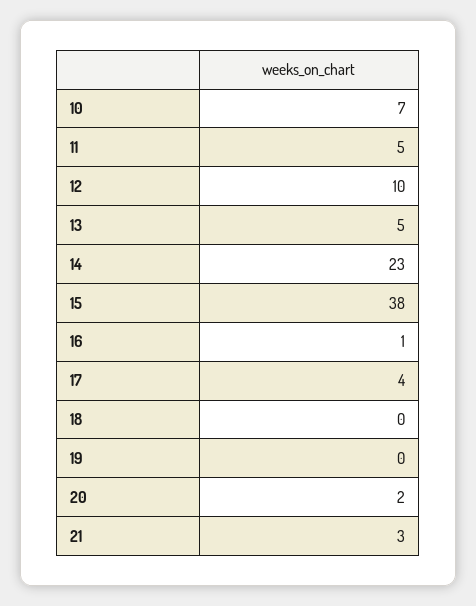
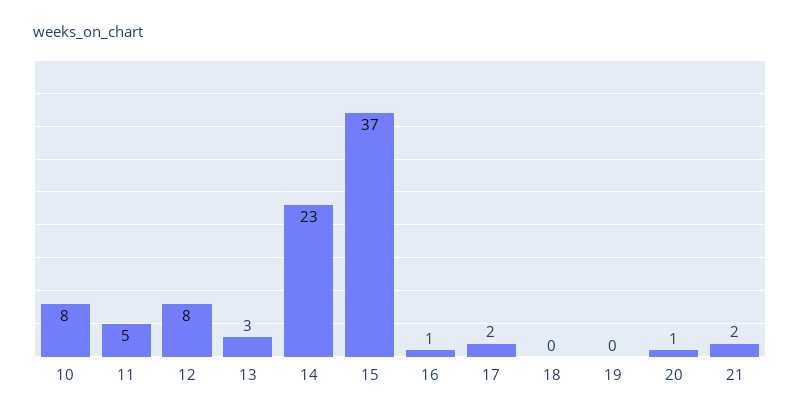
  {
-   "10": 7,
+   "10": 8,
    "11": 5,
-   "12": 10,
+   "12": 8,
-   "13": 5,
+   "13": 3,
    "14": 23,
-   "15": 38,
+   "15": 37,
    "16": 1,
-   "17": 4,
+   "17": 2,
    "18": 0,
    "19": 0,
-   "20": 2,
+   "20": 1,
-   "21": 3
+   "21": 2
  }

